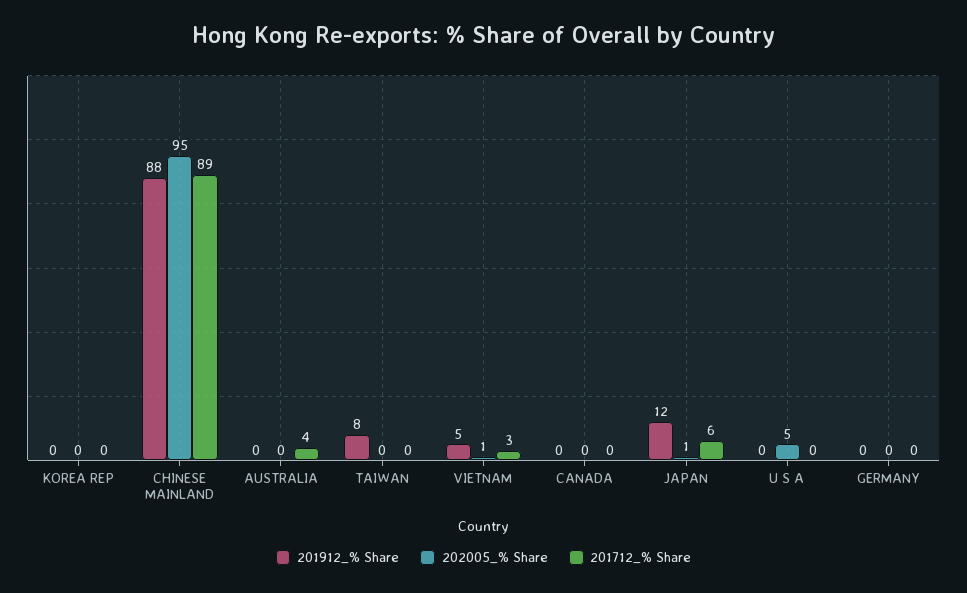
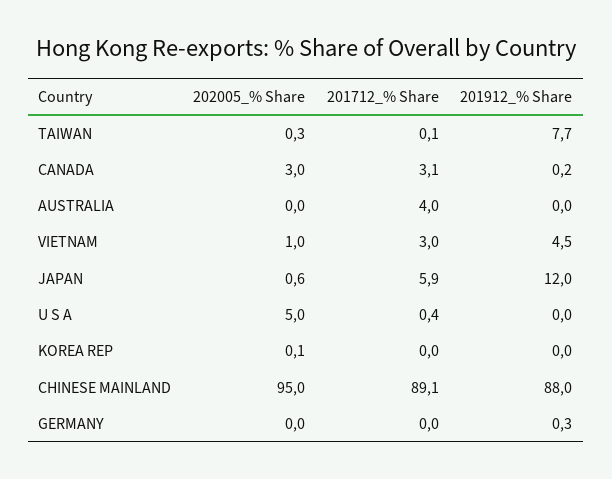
  {
    "201912_% Share": {
      "KOREA REP": 0,
      "CHINESE MAINLAND": 88,
      "AUSTRALIA": 0,
      "TAIWAN": 7.7,
      "VIETNAM": 4.5,
      "CANADA": 0.2,
      "JAPAN": 12,
      "U S A": 0,
      "GERMANY": 0.3
    },
    "202005_% Share": {
      "KOREA REP": 0.1,
      "CHINESE MAINLAND": 95,
      "AUSTRALIA": 0,
      "TAIWAN": 0.3,
      "VIETNAM": 1,
-     "CANADA": 0,
+     "CANADA": 3,
      "JAPAN": 0.6,
      "U S A": 5,
      "GERMANY": 0
    },
    "201712_% Share": {
      "KOREA REP": 0,
      "CHINESE MAINLAND": 89.1,
      "AUSTRALIA": 4,
      "TAIWAN": 0.1,
      "VIETNAM": 3,
-     "CANADA": 0,
+     "CANADA": 3.1,
      "JAPAN": 5.9,
      "U S A": 0.4,
      "GERMANY": 0
    }
  }

